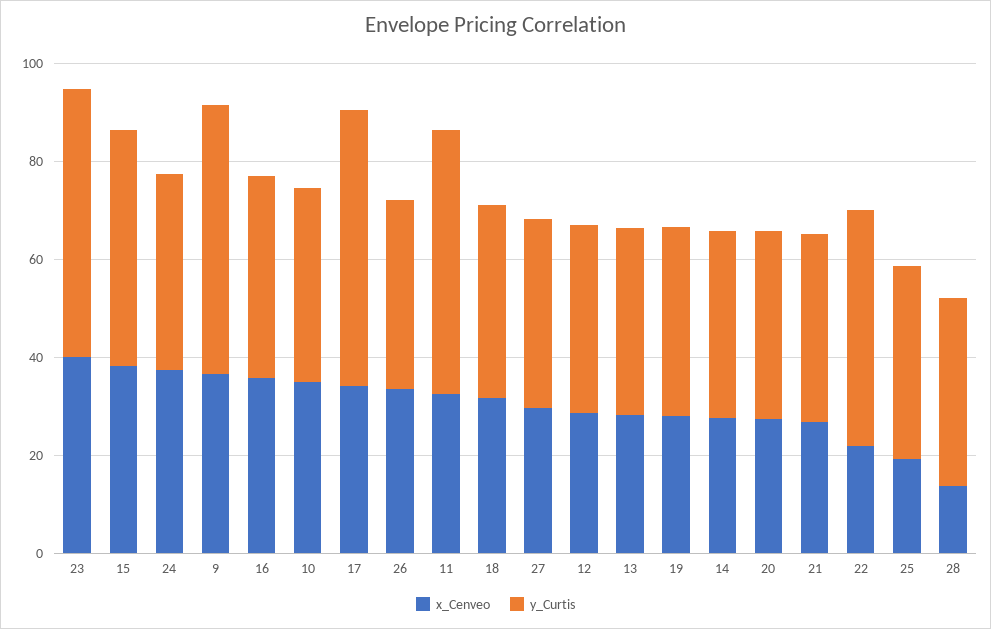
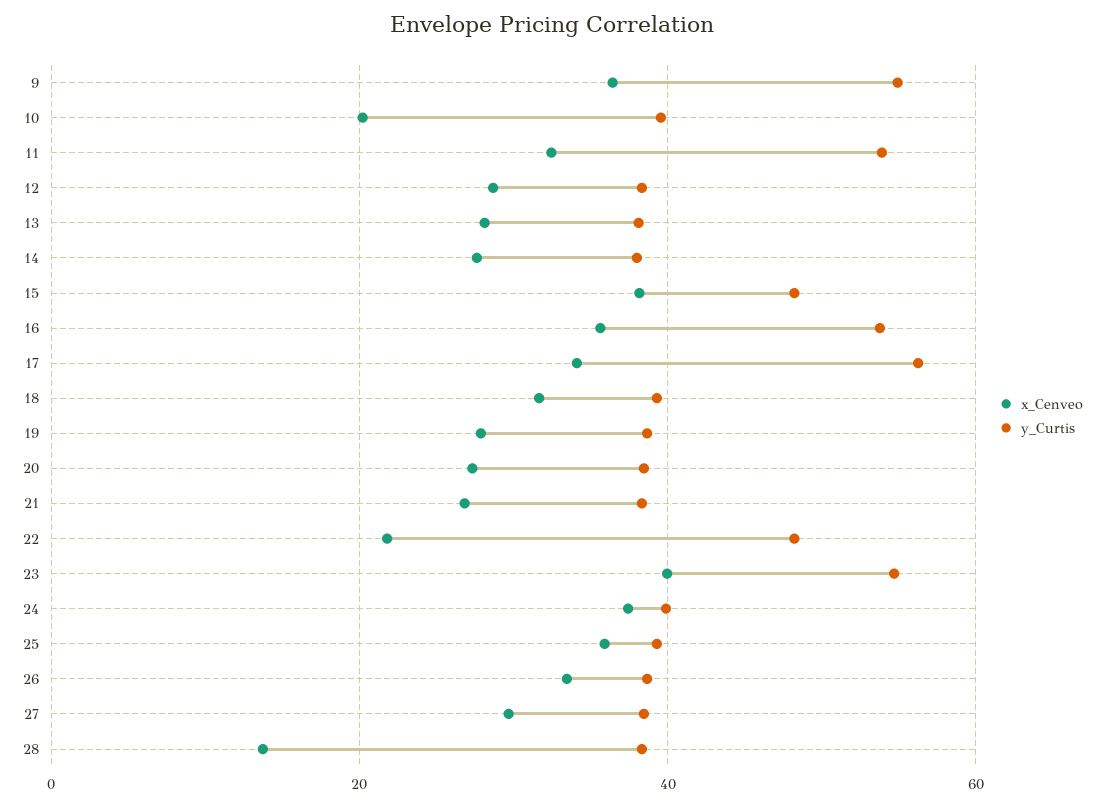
  {
    "x_Cenveo": {
      "23": 40,
      "15": 38,
      "24": 38,
      "9": 36,
      "16": 36,
-     "10": 35,
+     "10": 20,
      "17": 34,
      "26": 34,
      "11": 32,
      "18": 32,
      "27": 30,
      "12": 28,
      "13": 28,
      "19": 28,
      "14": 28,
      "20": 28,
      "21": 26,
      "22": 22,
-     "25": 20,
+     "25": 36,
      "28": 14
    },
    "y_Curtis": {
      "23": 54,
      "15": 48,
      "24": 40,
      "9": 54,
-     "16": 40,
+     "16": 54,
      "10": 40,
      "17": 56,
      "26": 38,
      "11": 54,
      "18": 40,
      "27": 38,
      "12": 38,
      "13": 38,
      "19": 38,
      "14": 38,
      "20": 38,
      "21": 38,
      "22": 48,
      "25": 40,
      "28": 38
    }
  }

